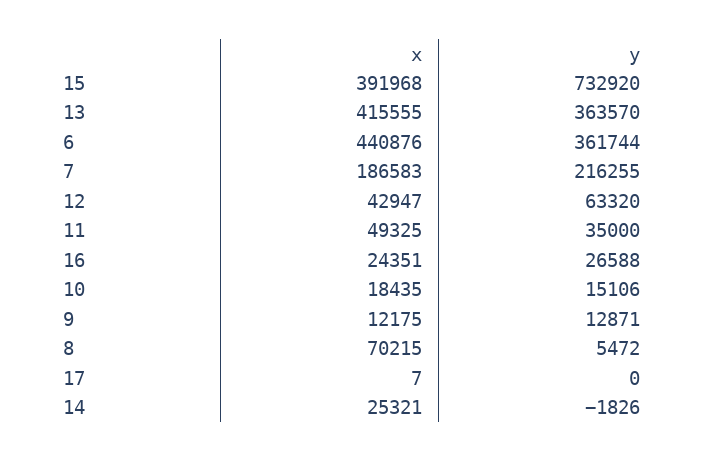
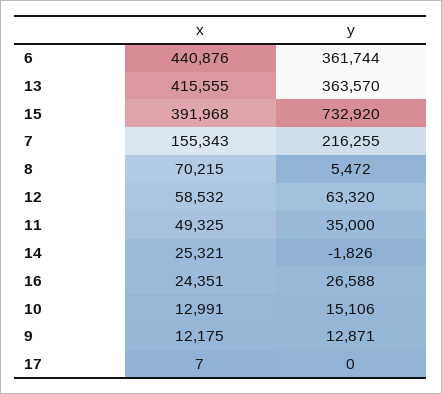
  {
    "x": {
      "15": 391968,
      "13": 415555,
      "6": 440876,
-     "7": 186583,
+     "7": 155343,
-     "12": 42947,
+     "12": 58532,
      "11": 49325,
      "16": 24351,
-     "10": 18435,
+     "10": 12991,
      "9": 12175,
      "8": 70215,
      "17": 7,
      "14": 25321
    },
    "y": {
      "15": 732920,
      "13": 363570,
      "6": 361744,
      "7": 216255,
      "12": 63320,
      "11": 35000,
      "16": 26588,
      "10": 15106,
      "9": 12871,
      "8": 5472,
      "17": 0,
      "14": -1826
    }
  }

